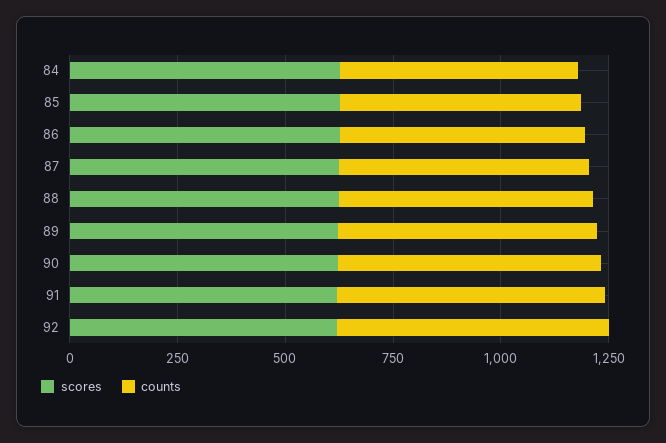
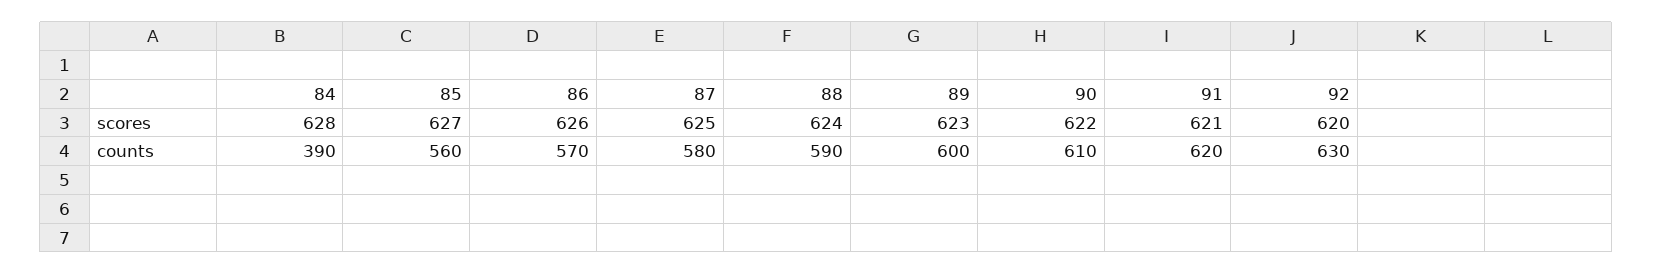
  {
    "scores": {
      "84": 628,
      "85": 627,
      "86": 626,
      "87": 625,
      "88": 624,
      "89": 623,
      "90": 622,
      "91": 621,
      "92": 620
    },
    "counts": {
-     "84": 550,
+     "84": 390,
      "85": 560,
      "86": 570,
      "87": 580,
      "88": 590,
      "89": 600,
      "90": 610,
      "91": 620,
      "92": 630
    }
  }

